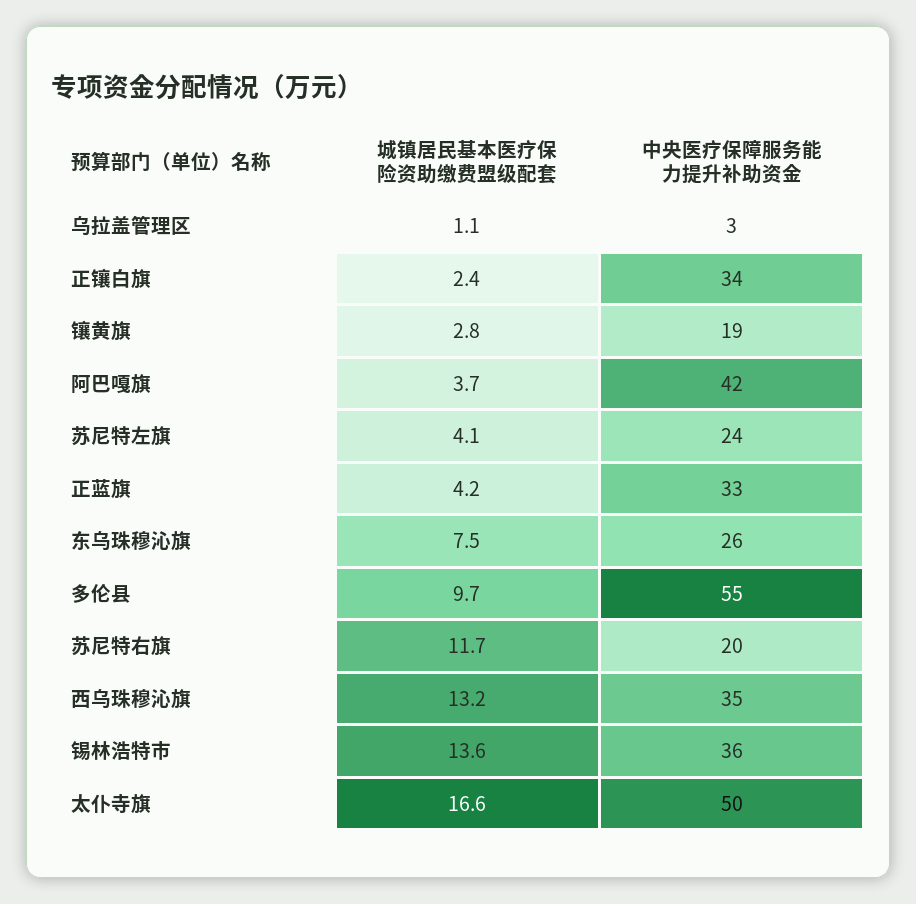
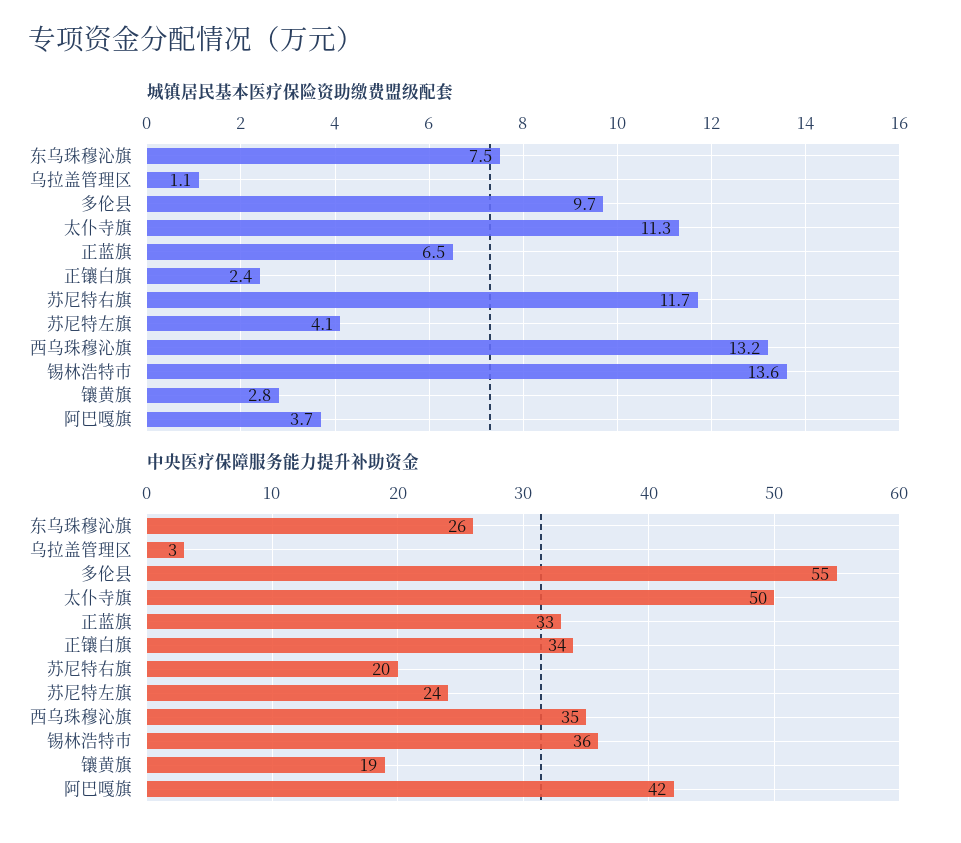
  {
    "城镇居民基本医疗保险资助缴费盟级配套": {
      "乌拉盖管理区": 1.1,
      "正镶白旗": 2.4,
      "镶黄旗": 2.8,
      "阿巴嘎旗": 3.7,
      "苏尼特左旗": 4.1,
-     "正蓝旗": 4.2,
+     "正蓝旗": 6.5,
      "东乌珠穆沁旗": 7.5,
      "多伦县": 9.7,
      "苏尼特右旗": 11.7,
      "西乌珠穆沁旗": 13.2,
      "锡林浩特市": 13.6,
-     "太仆寺旗": 16.6
+     "太仆寺旗": 11.3
    },
    "中央医疗保障服务能力提升补助资金": {
      "乌拉盖管理区": 3,
      "正镶白旗": 34,
      "镶黄旗": 19,
      "阿巴嘎旗": 42,
      "苏尼特左旗": 24,
      "正蓝旗": 33,
      "东乌珠穆沁旗": 26,
      "多伦县": 55,
      "苏尼特右旗": 20,
      "西乌珠穆沁旗": 35,
      "锡林浩特市": 36,
      "太仆寺旗": 50
    }
  }

